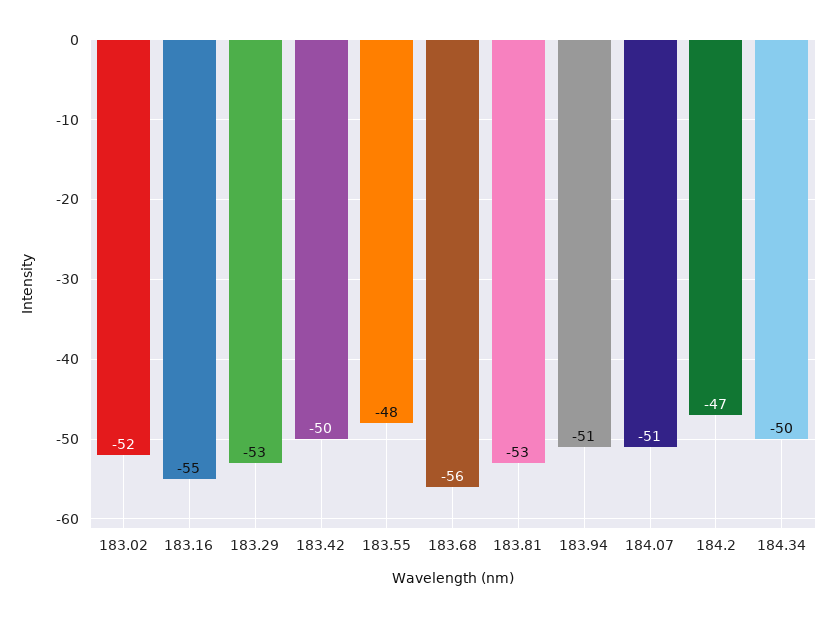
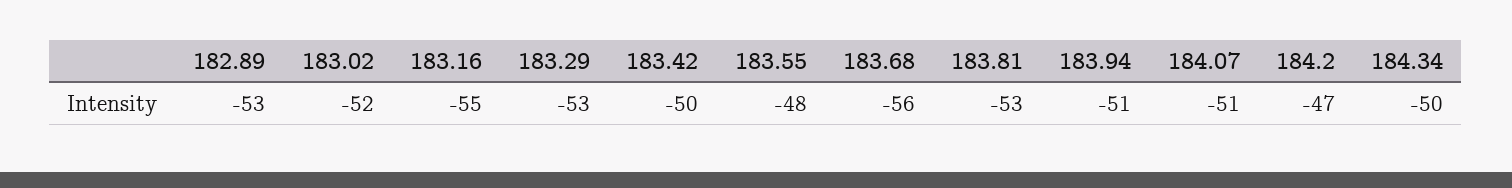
  {
    "183.02": -52,
    "183.16": -55,
    "183.29": -53,
    "183.42": -50,
    "183.55": -48,
    "183.68": -56,
    "183.81": -53,
    "183.94": -51,
    "184.07": -51,
    "184.2": -47,
-   "184.34": -50
+   "184.34": -50,
+   "182.89": -53
  }

